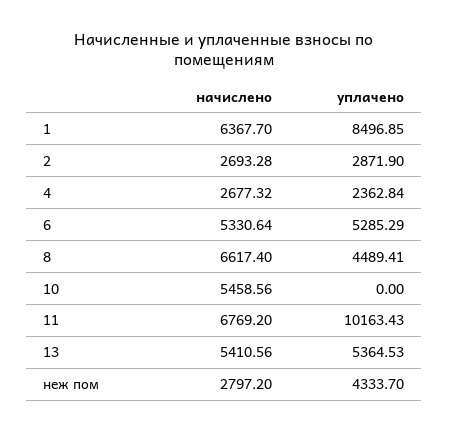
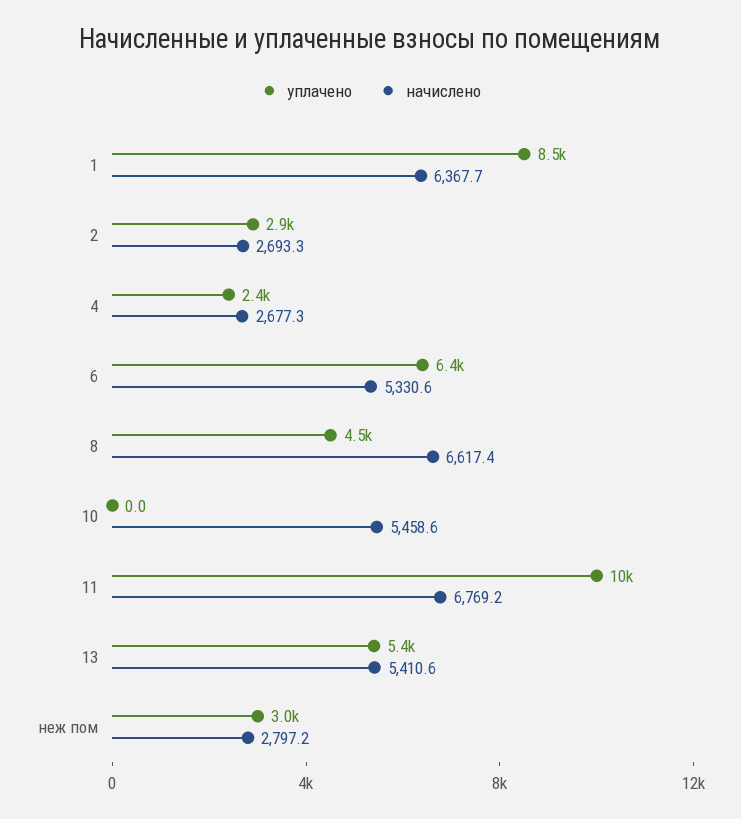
  {
    "начислено": {
      "1": 6367.7,
      "2": 2693.28,
      "4": 2677.32,
      "6": 5330.64,
      "8": 6617.4,
      "10": 5458.56,
      "11": 6769.2,
      "13": 5410.56,
      "неж пом": 2797.2
    },
    "уплачено": {
      "1": 8496.85,
      "2": 2871.9,
      "4": 2362.84,
-     "6": 5285.29,
+     "6": 6400,
      "8": 4489.41,
      "10": 0,
      "11": 10163.43,
      "13": 5364.53,
-     "неж пом": 4333.7
+     "неж пом": 3000
    }
  }

